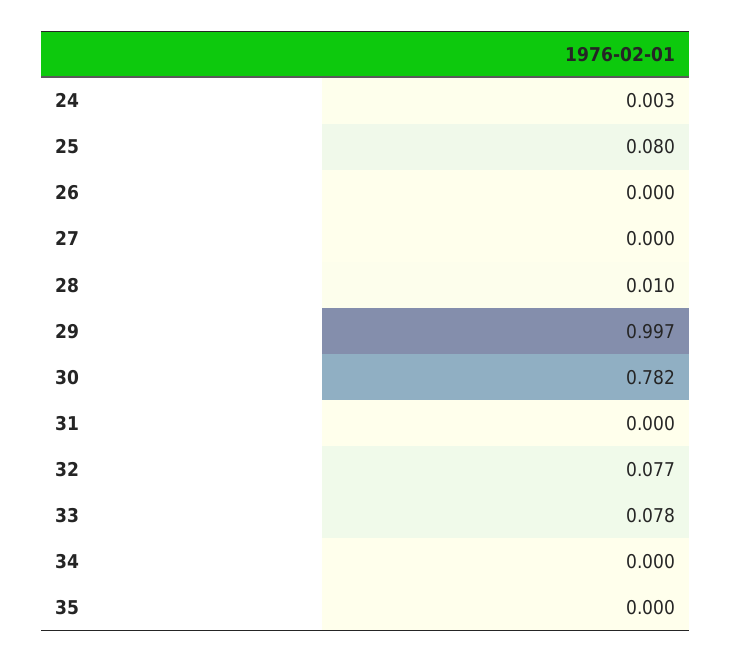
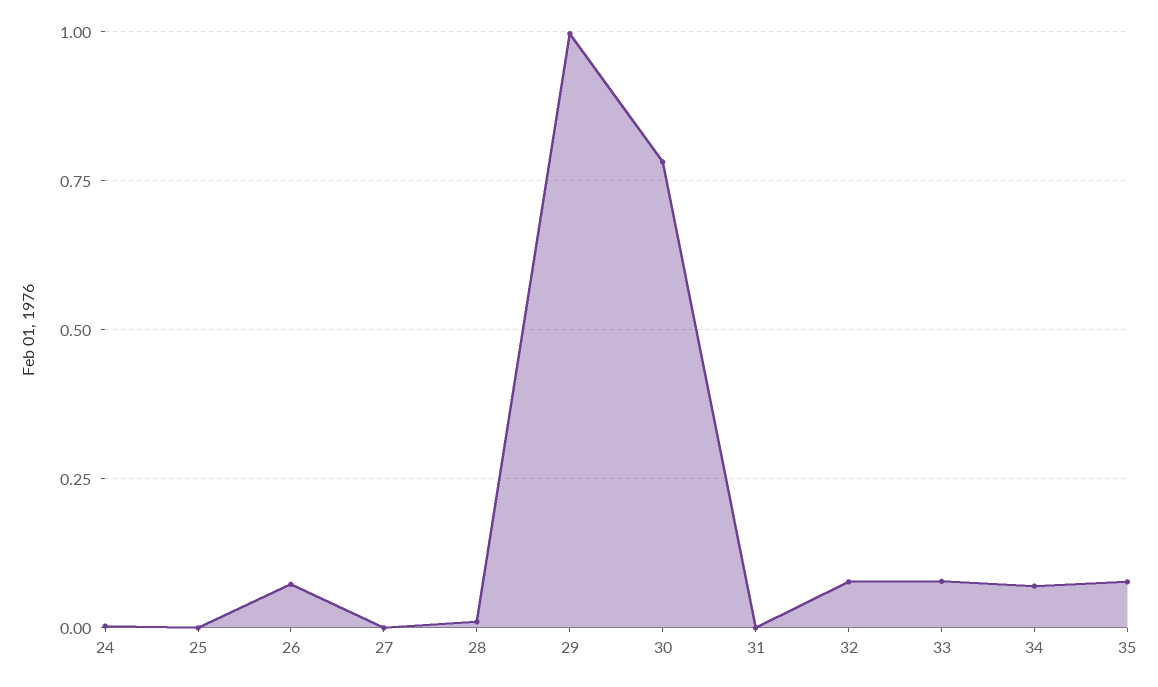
  {
    "24": 0.003,
-   "25": 0.08,
+   "25": 0,
-   "26": 0,
+   "26": 0.075,
    "27": 0,
    "28": 0.01,
    "29": 0.997,
    "30": 0.782,
    "31": 0,
    "32": 0.077,
    "33": 0.078,
-   "34": 0,
+   "34": 0.075,
-   "35": 0
+   "35": 0.075
  }

